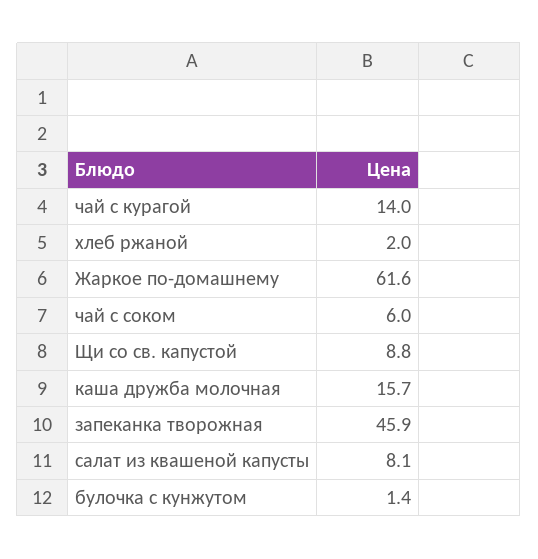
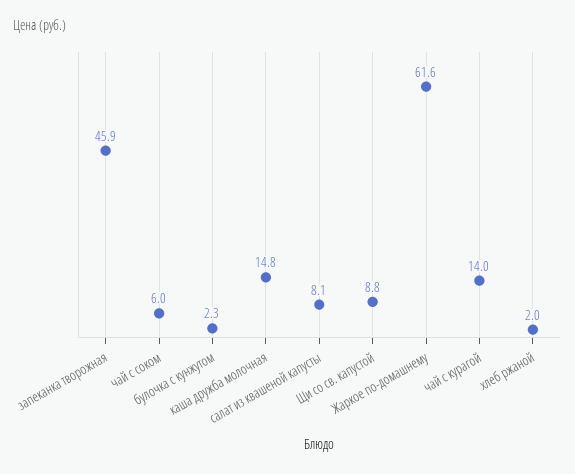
  {
    "чай с курагой": 14,
    "хлеб ржаной": 2,
    "Жаркое по-домашнему": 61.6,
    "чай с соком": 6,
    "Щи со св. капустой": 8.8,
-   "каша дружба молочная": 15.7,
+   "каша дружба молочная": 14.8,
    "запеканка творожная": 45.9,
    "салат из квашеной капусты": 8.1,
-   "булочка с кунжутом": 1.4
+   "булочка с кунжутом": 2.3
  }

